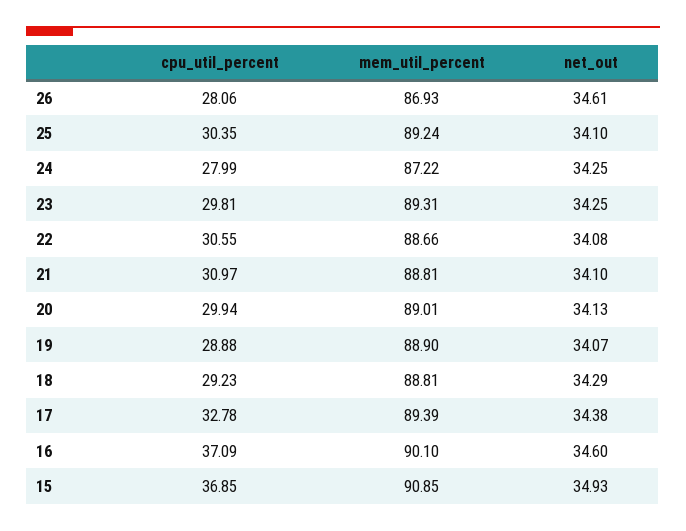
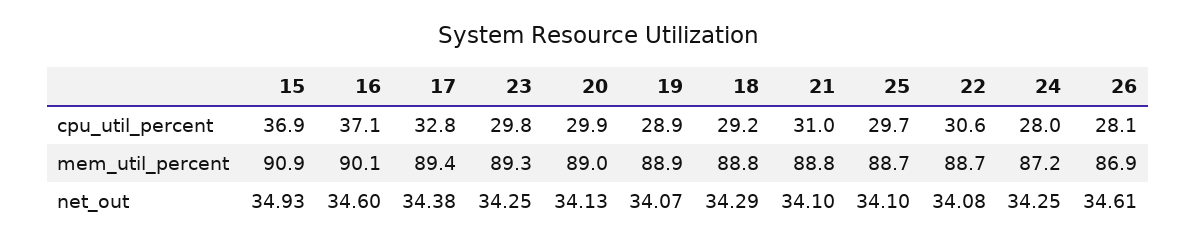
  {
    "cpu_util_percent": {
      "26": 28.06,
-     "25": 30.35,
+     "25": 29.7,
      "24": 27.99,
      "23": 29.81,
      "22": 30.55,
      "21": 30.97,
      "20": 29.94,
      "19": 28.88,
      "18": 29.23,
      "17": 32.78,
      "16": 37.09,
      "15": 36.85
    },
    "mem_util_percent": {
      "26": 86.93,
-     "25": 89.24,
+     "25": 88.7,
      "24": 87.22,
      "23": 89.31,
      "22": 88.66,
      "21": 88.81,
      "20": 89.01,
      "19": 88.9,
      "18": 88.81,
      "17": 89.39,
      "16": 90.1,
      "15": 90.85
    },
    "net_out": {
      "26": 34.61,
      "25": 34.1,
      "24": 34.25,
      "23": 34.25,
      "22": 34.08,
      "21": 34.1,
      "20": 34.13,
      "19": 34.07,
      "18": 34.29,
      "17": 34.38,
      "16": 34.6,
      "15": 34.93
    }
  }

